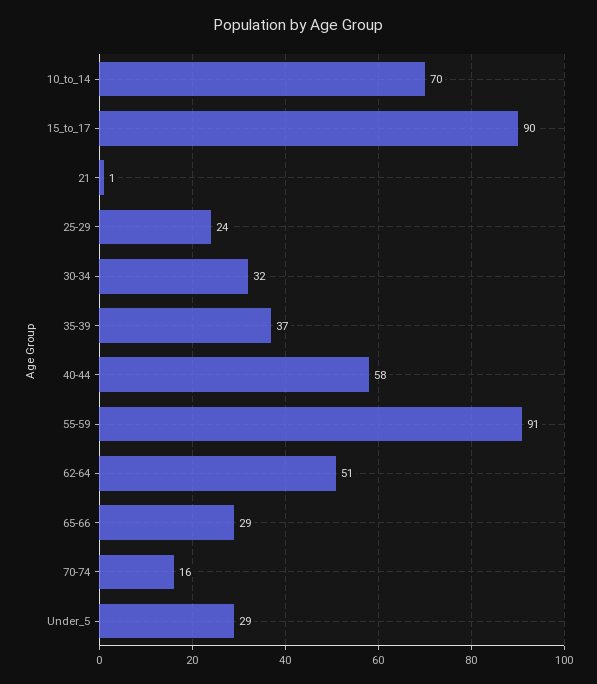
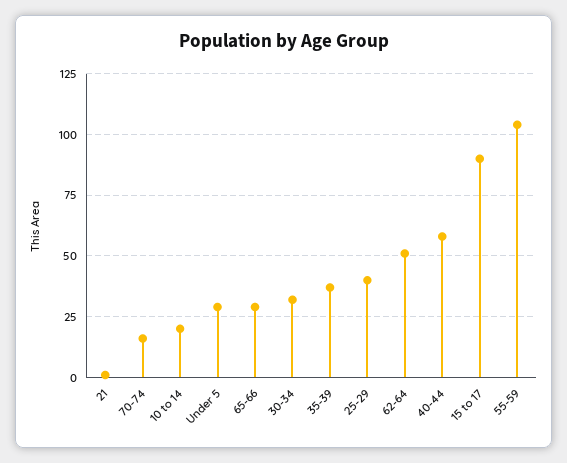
  {
-   "10_to_14": 70,
+   "10_to_14": 20,
    "15_to_17": 90,
    "21": 1,
-   "25-29": 24,
+   "25-29": 40,
    "30-34": 32,
    "35-39": 37,
    "40-44": 58,
-   "55-59": 91,
+   "55-59": 105,
    "62-64": 51,
    "65-66": 29,
    "70-74": 16,
    "Under_5": 29
  }

